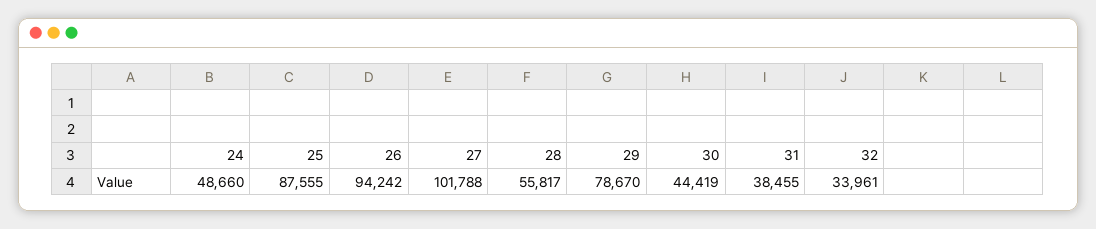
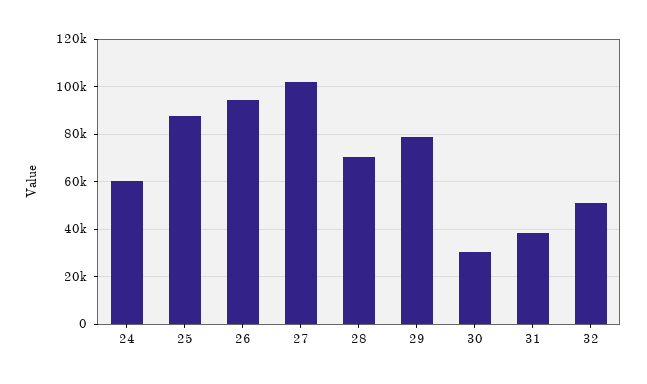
  {
-   "24": 48660,
+   "24": 60000,
    "25": 87555,
    "26": 94242,
    "27": 101788,
-   "28": 55817,
+   "28": 70000,
    "29": 78670,
-   "30": 44419,
+   "30": 30000,
    "31": 38455,
-   "32": 33961
+   "32": 50000
  }

